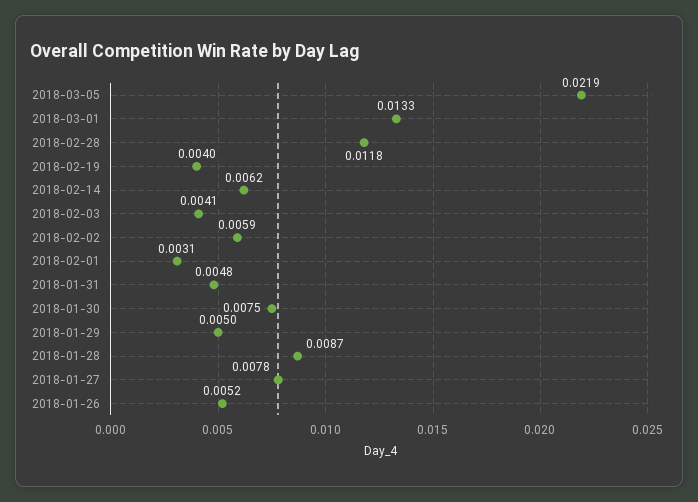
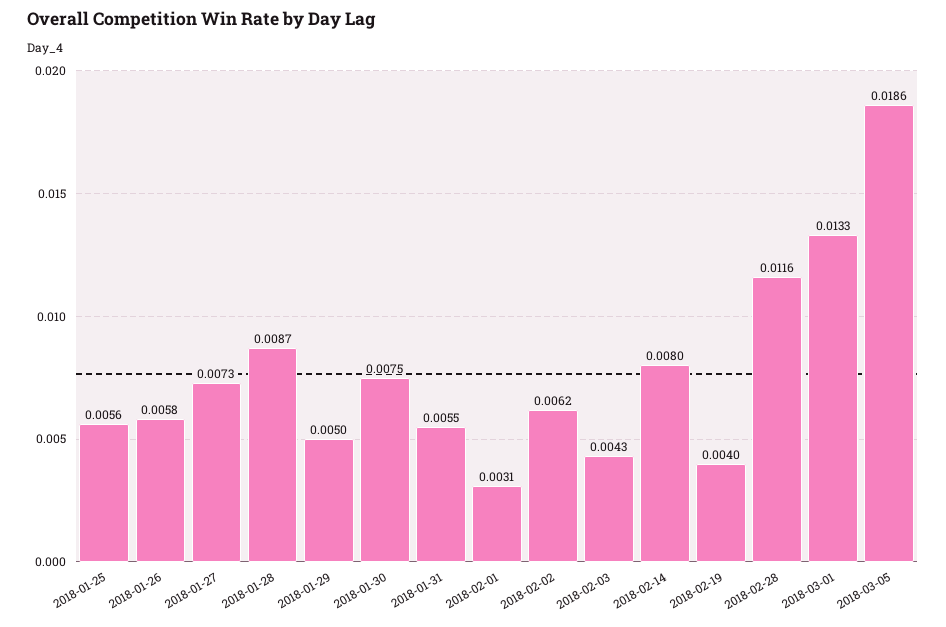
  {
-   "2018-03-05": 0.0219,
+   "2018-03-05": 0.0186,
    "2018-03-01": 0.0133,
-   "2018-02-28": 0.0118,
+   "2018-02-28": 0.0116,
    "2018-02-19": 0.004,
-   "2018-02-14": 0.0062,
+   "2018-02-14": 0.008,
-   "2018-02-03": 0.0041,
+   "2018-02-03": 0.0043,
-   "2018-02-02": 0.0059,
+   "2018-02-02": 0.0062,
    "2018-02-01": 0.0031,
-   "2018-01-31": 0.0048,
+   "2018-01-31": 0.0055,
    "2018-01-30": 0.0075,
    "2018-01-29": 0.005,
    "2018-01-28": 0.0087,
-   "2018-01-27": 0.0078,
+   "2018-01-27": 0.0073,
-   "2018-01-26": 0.0052
+   "2018-01-26": 0.0058,
+   "2018-01-25": 0.0056
  }

